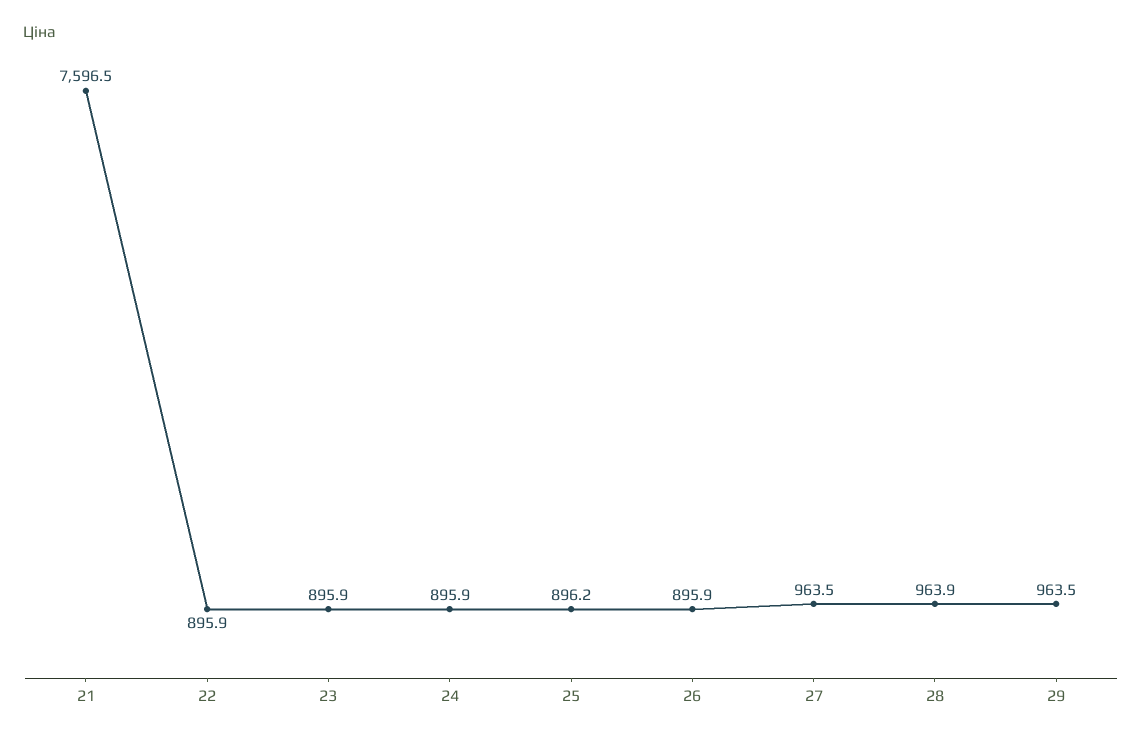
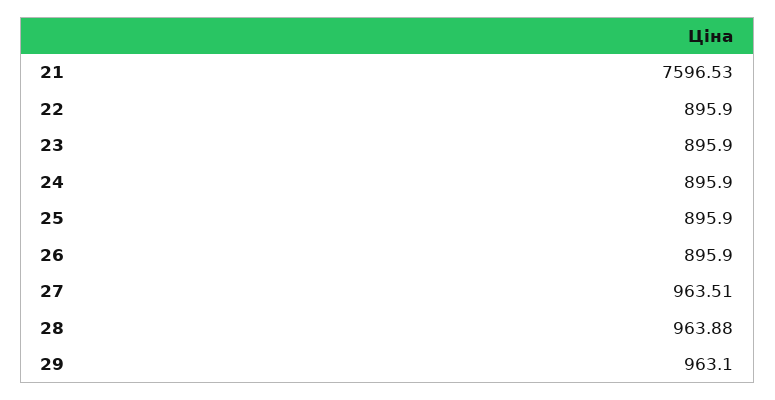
  {
    "21": 7596.53,
    "22": 895.9,
    "23": 895.9,
    "24": 895.9,
-   "25": 896.2,
+   "25": 895.9,
    "26": 895.9,
    "27": 963.51,
    "28": 963.88,
-   "29": 963.5
+   "29": 963.1
  }

